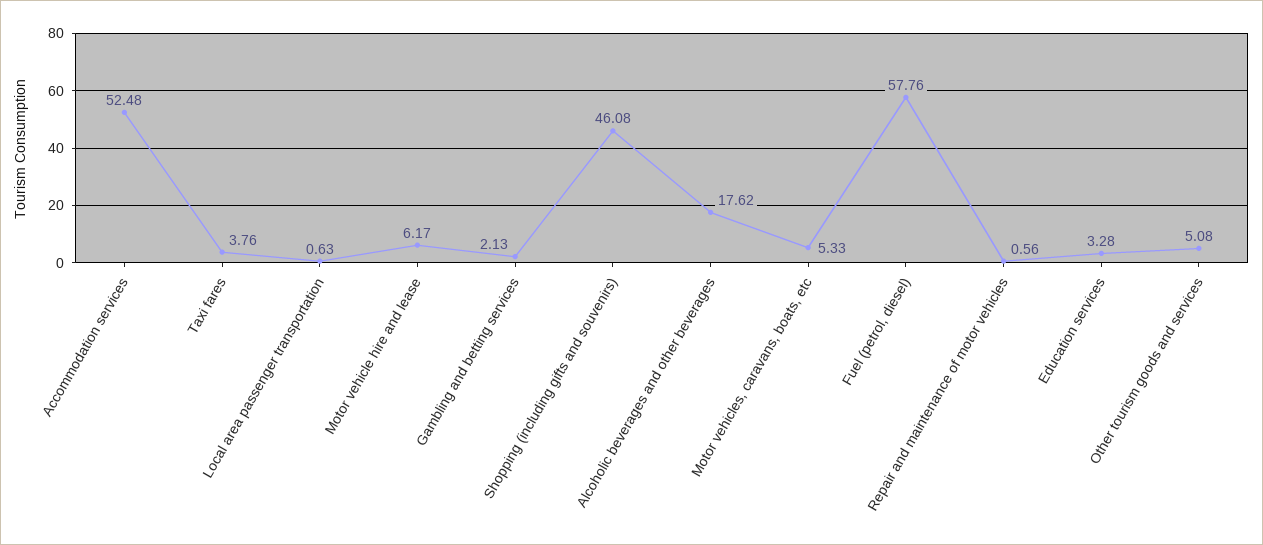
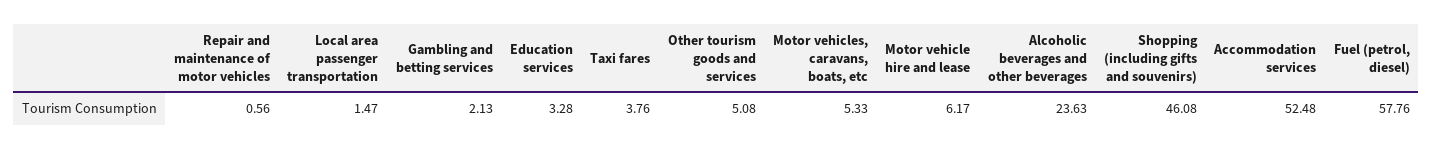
  {
    "Accommodation services": 52.48,
    "Taxi fares": 3.76,
-   "Local area passenger transportation": 0.63,
+   "Local area passenger transportation": 1.47,
    "Motor vehicle hire and lease": 6.17,
    "Gambling and betting services": 2.13,
    "Shopping (including gifts and souvenirs)": 46.08,
-   "Alcoholic beverages and other beverages": 17.62,
+   "Alcoholic beverages and other beverages": 23.63,
    "Motor vehicles, caravans, boats, etc": 5.33,
    "Fuel (petrol, diesel)": 57.76,
    "Repair and maintenance of motor vehicles": 0.56,
    "Education services": 3.28,
    "Other tourism goods and services": 5.08
  }

